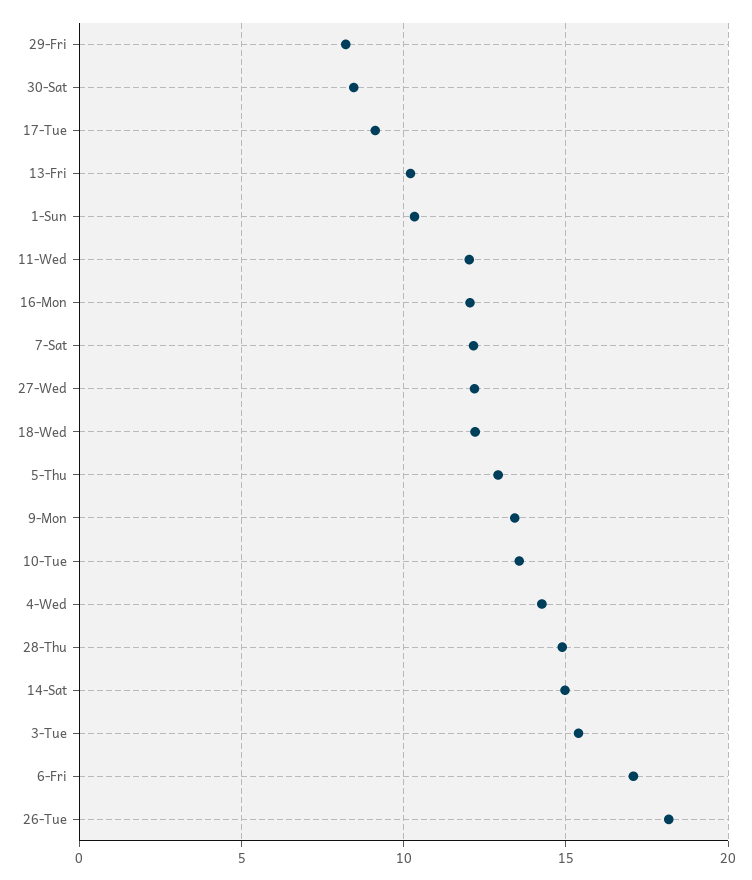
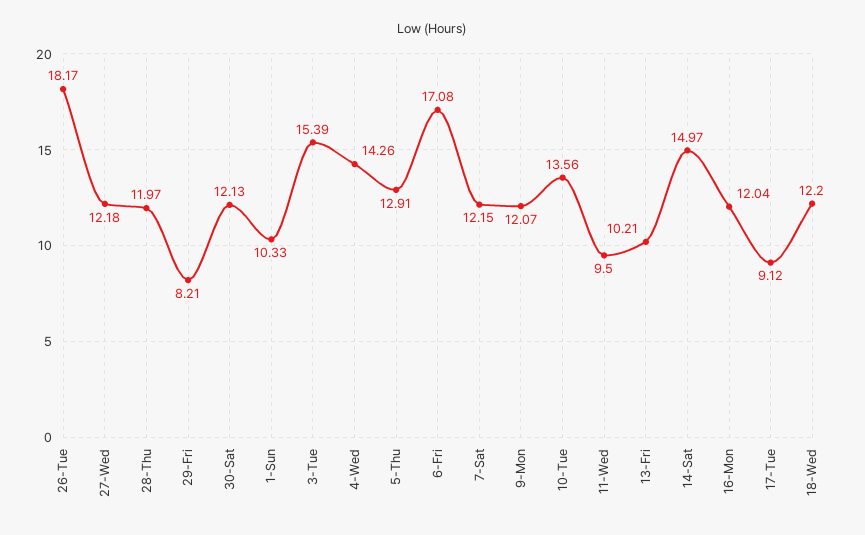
  {
    "29-Fri": 8.21,
-   "30-Sat": 8.5,
+   "30-Sat": 12.13,
    "17-Tue": 9.12,
    "13-Fri": 10.21,
    "1-Sun": 10.33,
-   "11-Wed": 12,
+   "11-Wed": 9.5,
    "16-Mon": 12.04,
    "7-Sat": 12.15,
    "27-Wed": 12.18,
    "18-Wed": 12.2,
    "5-Thu": 12.91,
-   "9-Mon": 13.5,
+   "9-Mon": 12.07,
    "10-Tue": 13.56,
    "4-Wed": 14.26,
-   "28-Thu": 15,
+   "28-Thu": 11.97,
    "14-Sat": 14.97,
    "3-Tue": 15.39,
    "6-Fri": 17.08,
    "26-Tue": 18.17
  }

